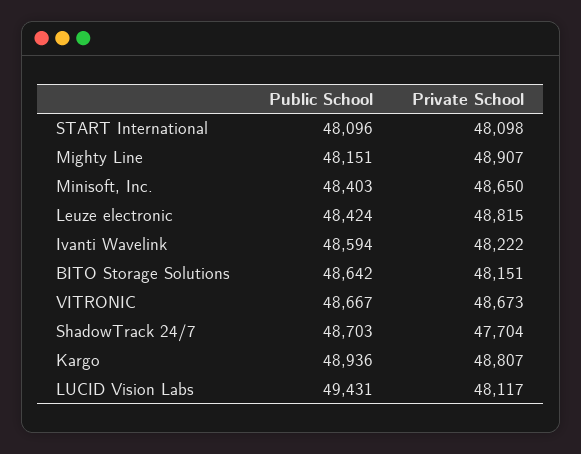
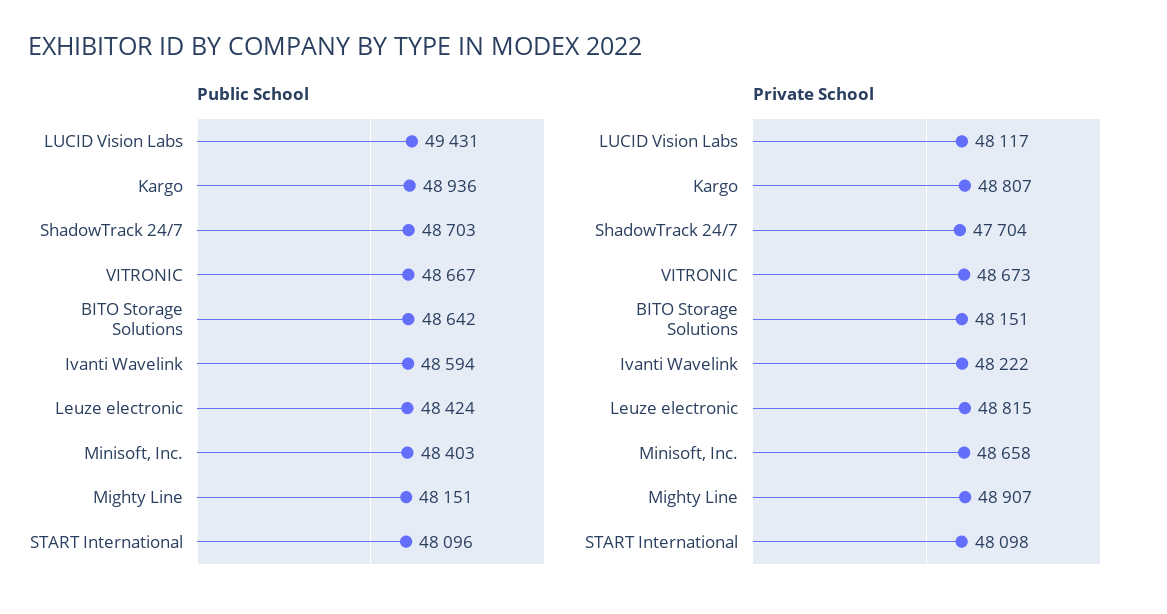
  {
    "Public School": {
      "START International": 48096,
      "Mighty Line": 48151,
      "Minisoft, Inc.": 48403,
      "Leuze electronic": 48424,
      "Ivanti Wavelink": 48594,
      "BITO Storage Solutions": 48642,
      "VITRONIC": 48667,
      "ShadowTrack 24/7": 48703,
      "Kargo": 48936,
      "LUCID Vision Labs": 49431
    },
    "Private School": {
      "START International": 48098,
      "Mighty Line": 48907,
-     "Minisoft, Inc.": 48650,
+     "Minisoft, Inc.": 48658,
      "Leuze electronic": 48815,
      "Ivanti Wavelink": 48222,
      "BITO Storage Solutions": 48151,
      "VITRONIC": 48673,
      "ShadowTrack 24/7": 47704,
      "Kargo": 48807,
      "LUCID Vision Labs": 48117
    }
  }

